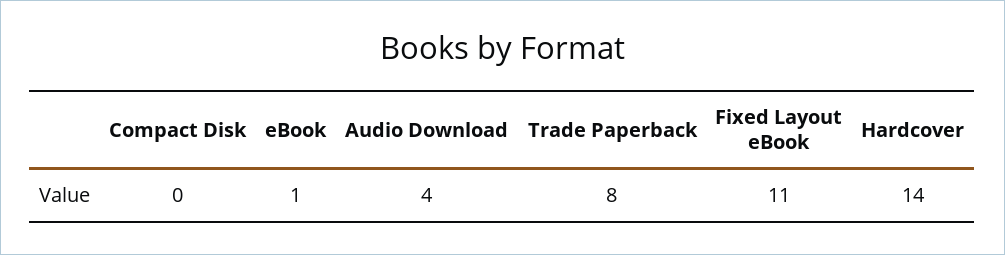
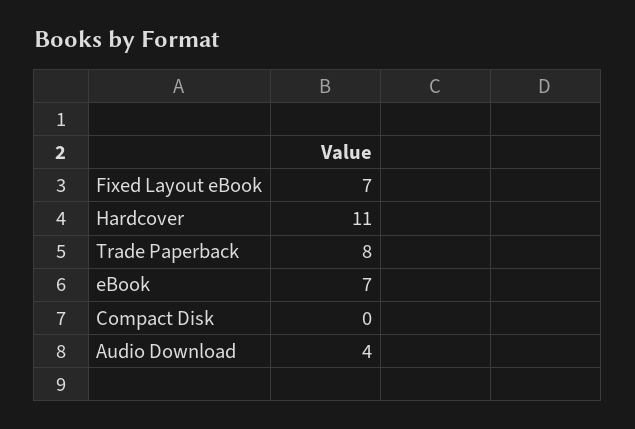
  {
    "Compact Disk": 0,
-   "eBook": 1,
+   "eBook": 7,
    "Audio Download": 4,
    "Trade Paperback": 8,
-   "Fixed Layout eBook": 11,
+   "Fixed Layout eBook": 7,
-   "Hardcover": 14
+   "Hardcover": 11
  }

